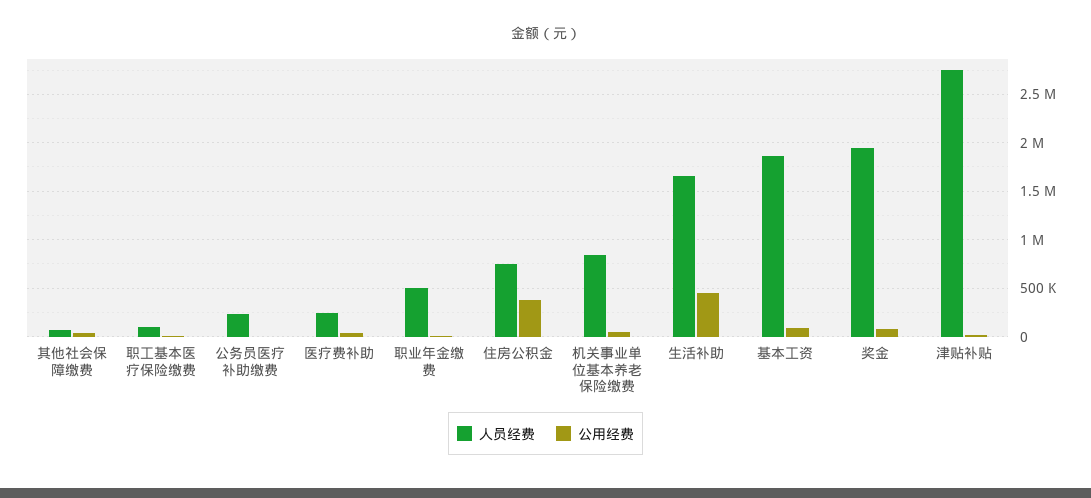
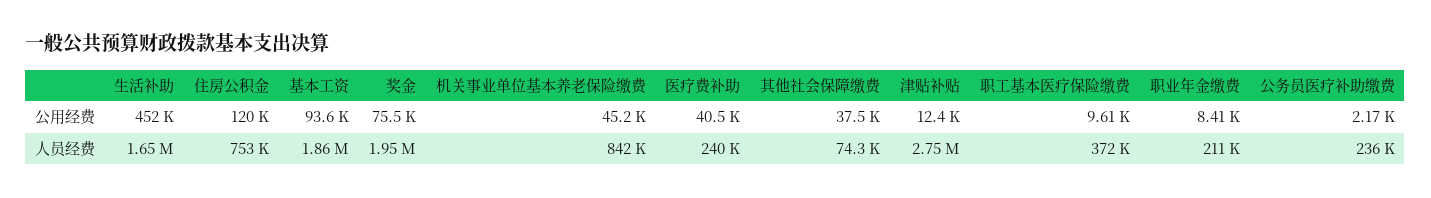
  {
    "人员经费": {
      "其他社会保障缴费": 74300,
-     "职工基本医疗保险缴费": 100000,
+     "职工基本医疗保险缴费": 372000,
      "公务员医疗补助缴费": 236000,
      "医疗费补助": 240000,
-     "职业年金缴费": 500000,
+     "职业年金缴费": 211000,
      "住房公积金": 753000,
      "机关事业单位基本养老保险缴费": 842000,
      "生活补助": 1650000,
      "基本工资": 1860000,
      "奖金": 1950000,
      "津贴补贴": 2750000
    },
    "公用经费": {
      "其他社会保障缴费": 37500,
      "职工基本医疗保险缴费": 9610,
      "公务员医疗补助缴费": 2170,
      "医疗费补助": 40500,
      "职业年金缴费": 8410,
-     "住房公积金": 400000,
+     "住房公积金": 120000,
      "机关事业单位基本养老保险缴费": 45200,
      "生活补助": 452000,
      "基本工资": 93600,
      "奖金": 75500,
      "津贴补贴": 12400
    }
  }

